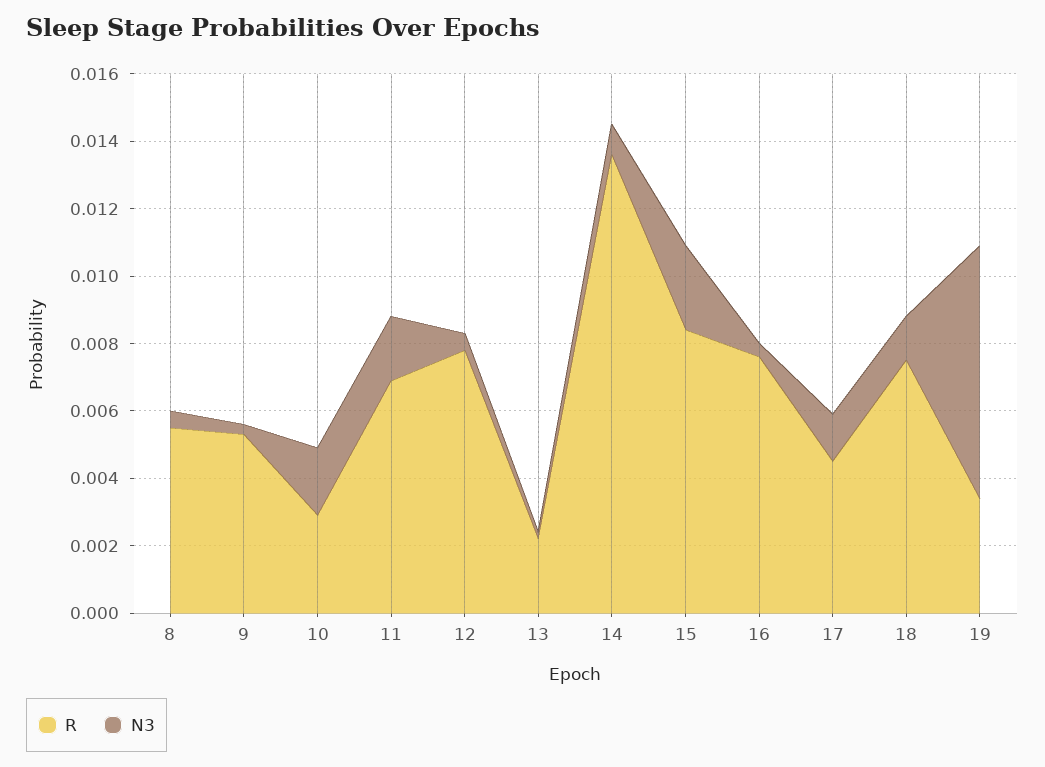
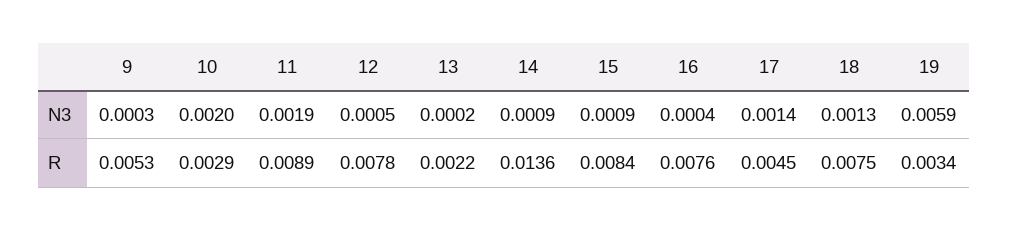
  {
    "R": {
-     "8": 0.0055,
      "9": 0.0053,
      "10": 0.0029,
-     "11": 0.007,
+     "11": 0.0089,
      "12": 0.0078,
      "13": 0.0022,
      "14": 0.0136,
      "15": 0.0084,
      "16": 0.0076,
      "17": 0.0045,
      "18": 0.0075,
      "19": 0.0034
    },
    "N3": {
-     "8": 0.0005,
      "9": 0.0003,
      "10": 0.002,
      "11": 0.0019,
      "12": 0.0005,
      "13": 0.0002,
      "14": 0.0009,
-     "15": 0.0025,
+     "15": 0.0009,
      "16": 0.0004,
      "17": 0.0014,
      "18": 0.0013,
-     "19": 0.0075
+     "19": 0.0059
    }
  }

